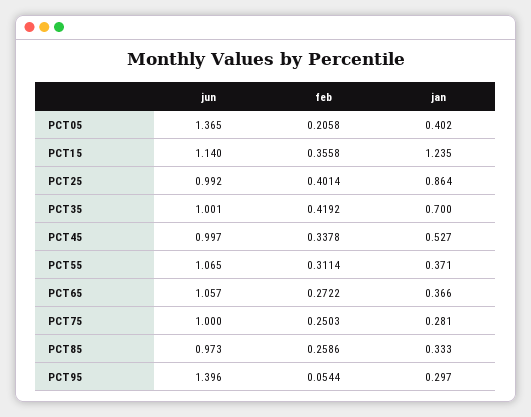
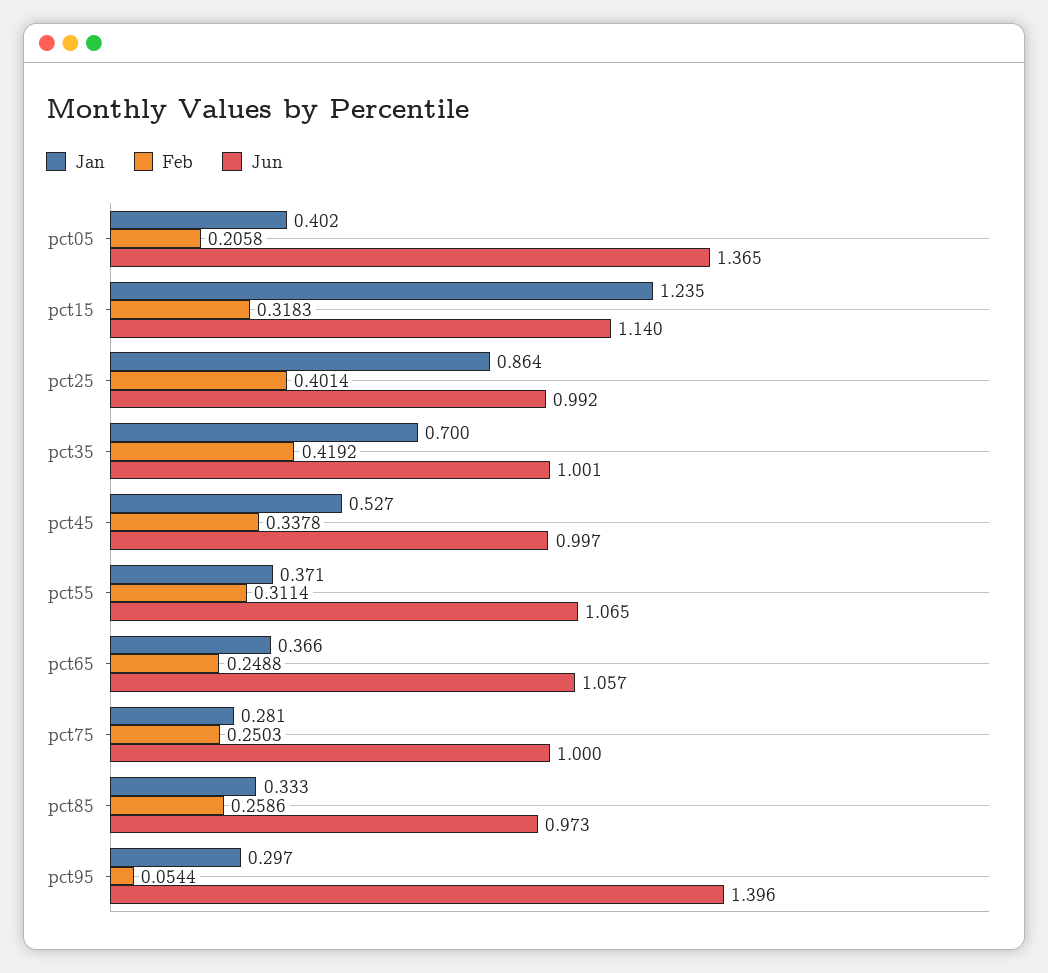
  {
    "jun": {
      "PCT05": 1.365,
      "PCT15": 1.14,
      "PCT25": 0.992,
      "PCT35": 1.001,
      "PCT45": 0.997,
      "PCT55": 1.065,
      "PCT65": 1.057,
      "PCT75": 1,
      "PCT85": 0.973,
      "PCT95": 1.396
    },
    "feb": {
      "PCT05": 0.2058,
-     "PCT15": 0.3558,
+     "PCT15": 0.3183,
      "PCT25": 0.4014,
      "PCT35": 0.4192,
      "PCT45": 0.3378,
      "PCT55": 0.3114,
-     "PCT65": 0.2722,
+     "PCT65": 0.2488,
      "PCT75": 0.2503,
      "PCT85": 0.2586,
      "PCT95": 0.0544
    },
    "jan": {
      "PCT05": 0.402,
      "PCT15": 1.235,
      "PCT25": 0.864,
      "PCT35": 0.7,
      "PCT45": 0.527,
      "PCT55": 0.371,
      "PCT65": 0.366,
      "PCT75": 0.281,
      "PCT85": 0.333,
      "PCT95": 0.297
    }
  }

